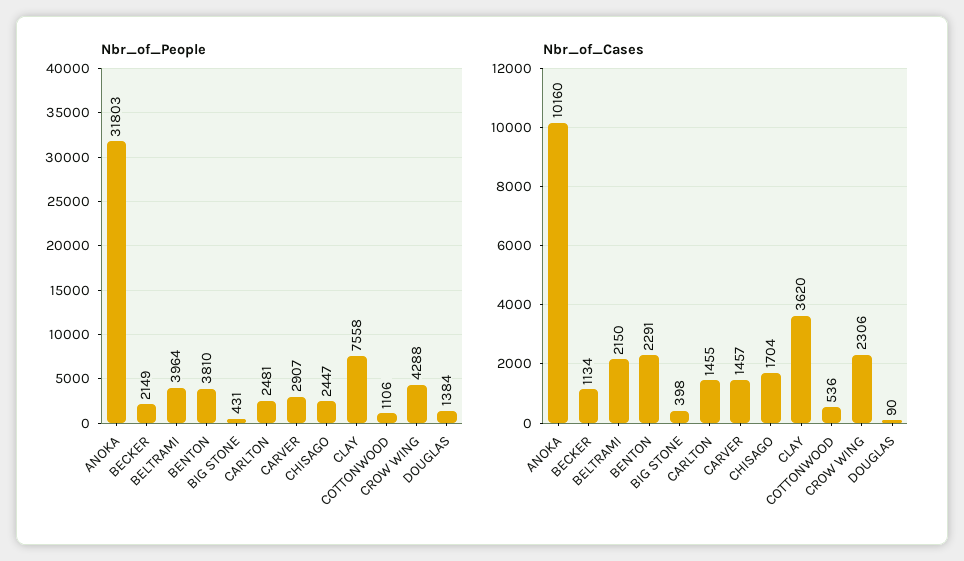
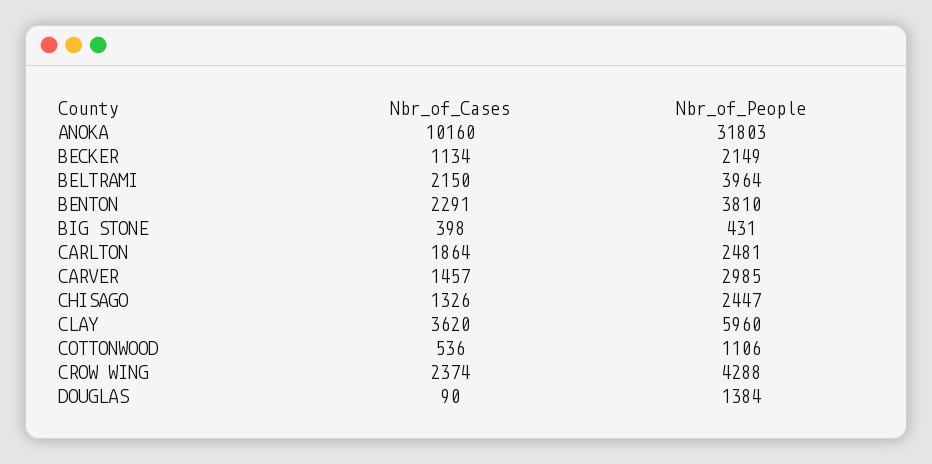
  {
    "Nbr_of_People": {
      "ANOKA": 31803,
      "BECKER": 2149,
      "BELTRAMI": 3964,
      "BENTON": 3810,
      "BIG STONE": 431,
      "CARLTON": 2481,
-     "CARVER": 2907,
+     "CARVER": 2985,
      "CHISAGO": 2447,
-     "CLAY": 7558,
+     "CLAY": 5960,
      "COTTONWOOD": 1106,
      "CROW WING": 4288,
      "DOUGLAS": 1384
    },
    "Nbr_of_Cases": {
      "ANOKA": 10160,
      "BECKER": 1134,
      "BELTRAMI": 2150,
      "BENTON": 2291,
      "BIG STONE": 398,
-     "CARLTON": 1455,
+     "CARLTON": 1864,
      "CARVER": 1457,
-     "CHISAGO": 1704,
+     "CHISAGO": 1326,
      "CLAY": 3620,
      "COTTONWOOD": 536,
-     "CROW WING": 2306,
+     "CROW WING": 2374,
      "DOUGLAS": 90
    }
  }

